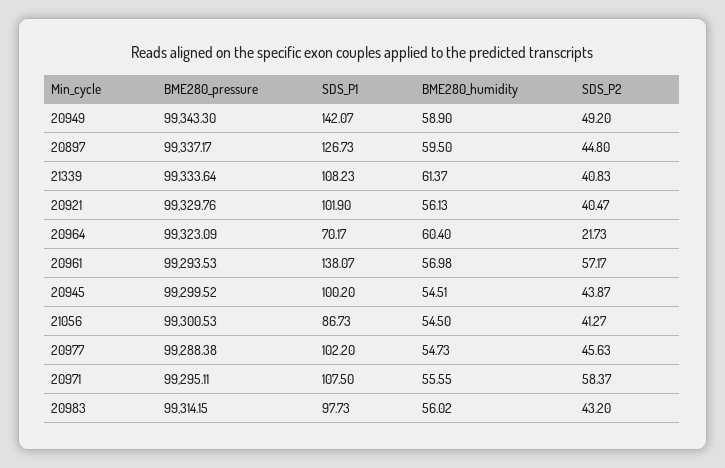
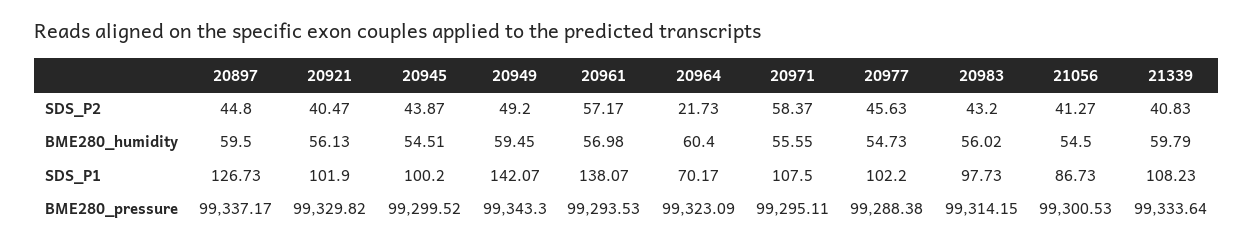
  {
    "BME280_pressure": {
      "20949": 99343.3,
      "20897": 99337.17,
      "21339": 99333.64,
-     "20921": 99329.76,
+     "20921": 99329.82,
      "20964": 99323.09,
      "20961": 99293.53,
      "20945": 99299.52,
      "21056": 99300.53,
      "20977": 99288.38,
      "20971": 99295.11,
      "20983": 99314.15
    },
    "SDS_P1": {
      "20949": 142.07,
      "20897": 126.73,
      "21339": 108.23,
      "20921": 101.9,
      "20964": 70.17,
      "20961": 138.07,
      "20945": 100.2,
      "21056": 86.73,
      "20977": 102.2,
      "20971": 107.5,
      "20983": 97.73
    },
    "BME280_humidity": {
-     "20949": 58.9,
+     "20949": 59.45,
      "20897": 59.5,
-     "21339": 61.37,
+     "21339": 59.79,
      "20921": 56.13,
      "20964": 60.4,
      "20961": 56.98,
      "20945": 54.51,
      "21056": 54.5,
      "20977": 54.73,
      "20971": 55.55,
      "20983": 56.02
    },
    "SDS_P2": {
      "20949": 49.2,
      "20897": 44.8,
      "21339": 40.83,
      "20921": 40.47,
      "20964": 21.73,
      "20961": 57.17,
      "20945": 43.87,
      "21056": 41.27,
      "20977": 45.63,
      "20971": 58.37,
      "20983": 43.2
    }
  }

